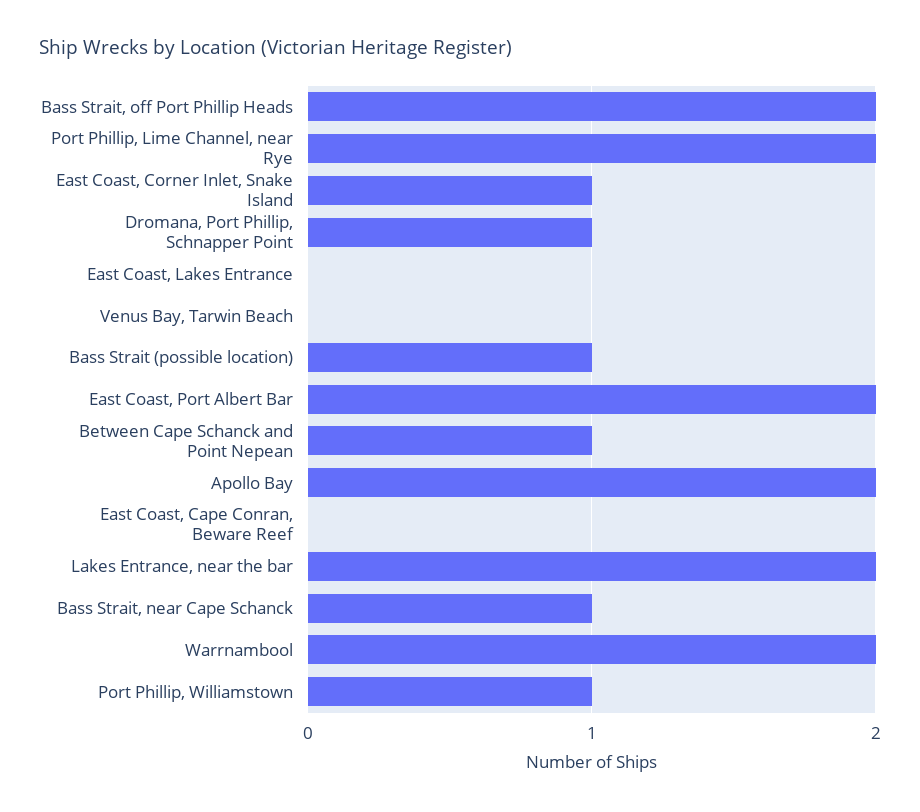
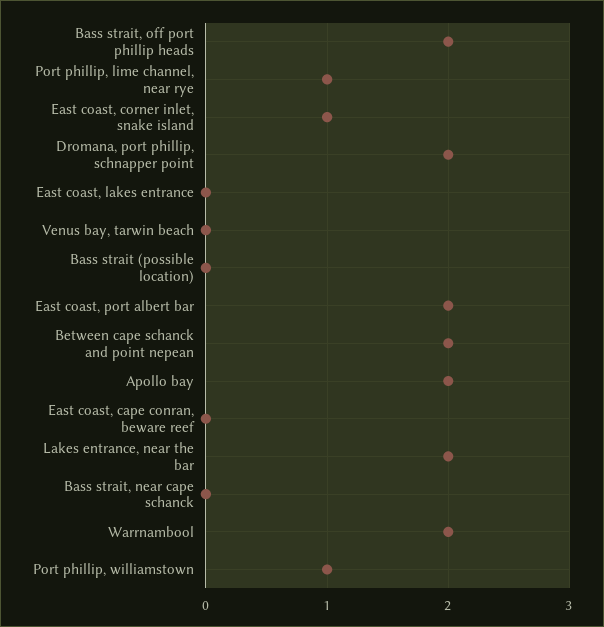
  {
    "Bass Strait, off Port Phillip Heads": 2,
-   "Port Phillip, Lime Channel, near Rye": 2,
+   "Port Phillip, Lime Channel, near Rye": 1,
    "East Coast, Corner Inlet, Snake Island": 1,
-   "Dromana, Port Phillip, Schnapper Point": 1,
+   "Dromana, Port Phillip, Schnapper Point": 2,
    "East Coast, Lakes Entrance": 0,
    "Venus Bay, Tarwin Beach": 0,
-   "Bass Strait (possible location)": 1,
+   "Bass Strait (possible location)": 0,
    "East Coast, Port Albert Bar": 2,
-   "Between Cape Schanck and Point Nepean": 1,
+   "Between Cape Schanck and Point Nepean": 2,
    "Apollo Bay": 2,
    "East Coast, Cape Conran, Beware Reef": 0,
    "Lakes Entrance, near the bar": 2,
-   "Bass Strait, near Cape Schanck": 1,
+   "Bass Strait, near Cape Schanck": 0,
    "Warrnambool": 2,
    "Port Phillip, Williamstown": 1
  }

